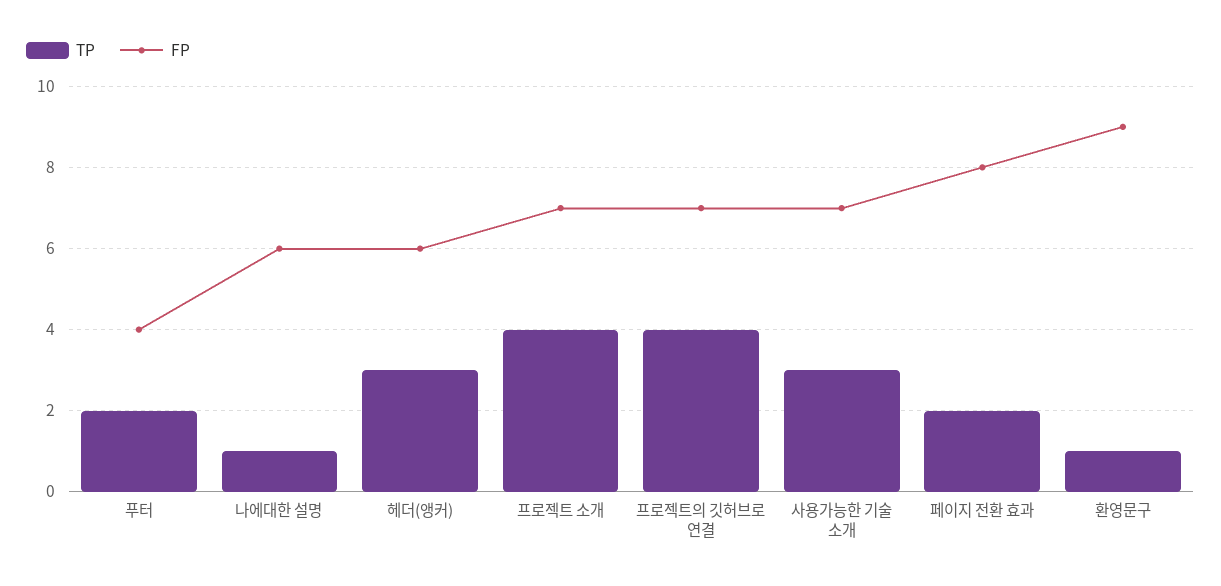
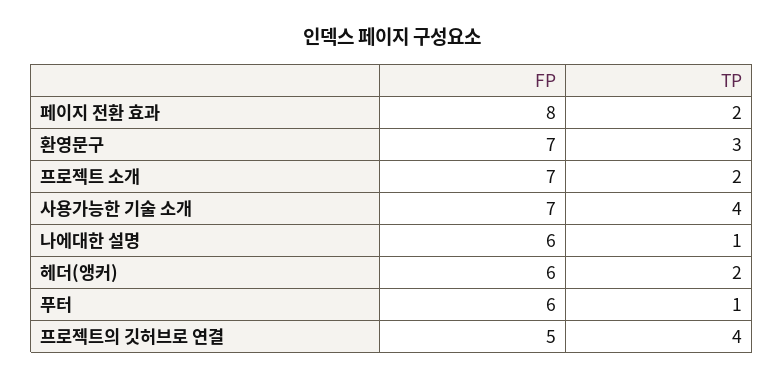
  {
    "TP": {
-     "푸터": 2,
+     "푸터": 1,
      "나에대한 설명": 1,
-     "헤더(앵커)": 3,
+     "헤더(앵커)": 2,
-     "프로젝트 소개": 4,
+     "프로젝트 소개": 2,
      "프로젝트의 깃허브로 연결": 4,
-     "사용가능한 기술 소개": 3,
+     "사용가능한 기술 소개": 4,
      "페이지 전환 효과": 2,
-     "환영문구": 1
+     "환영문구": 3
    },
    "FP": {
-     "푸터": 4,
+     "푸터": 6,
      "나에대한 설명": 6,
      "헤더(앵커)": 6,
      "프로젝트 소개": 7,
-     "프로젝트의 깃허브로 연결": 7,
+     "프로젝트의 깃허브로 연결": 5,
      "사용가능한 기술 소개": 7,
      "페이지 전환 효과": 8,
-     "환영문구": 9
+     "환영문구": 7
    }
  }

